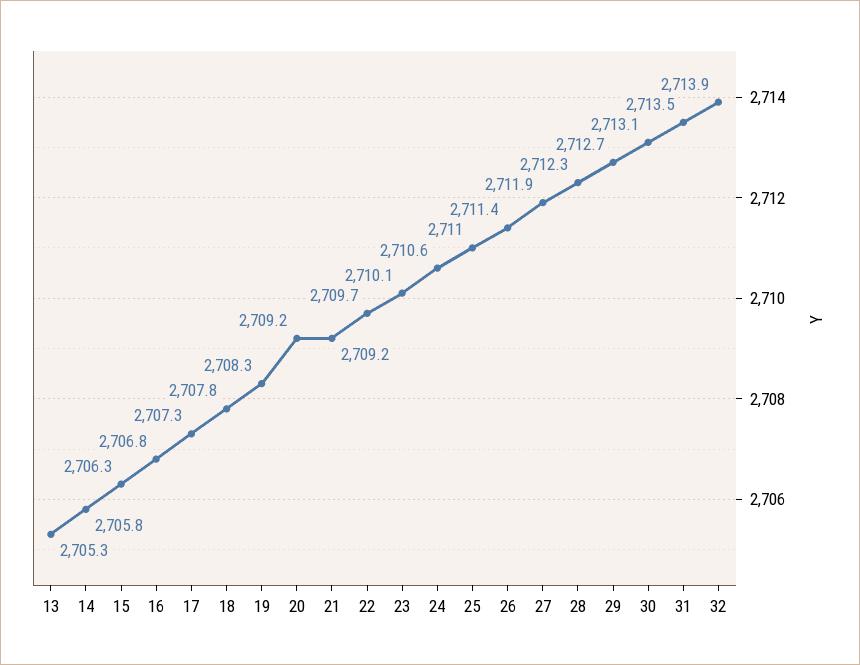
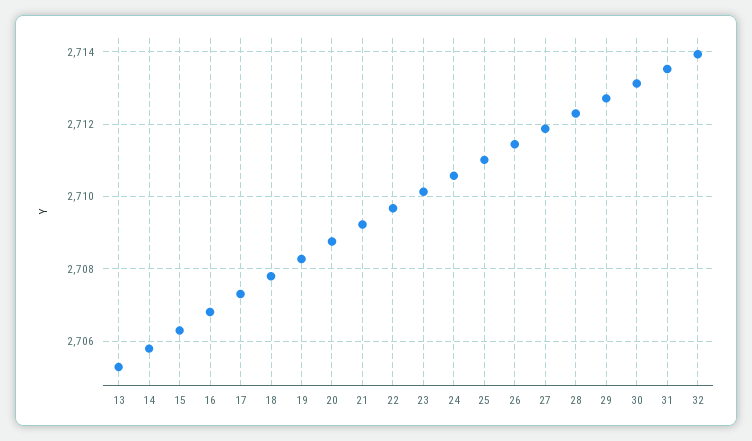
  {
    "13": 2705.3,
    "14": 2705.8,
    "15": 2706.3,
    "16": 2706.8,
    "17": 2707.3,
    "18": 2707.8,
    "19": 2708.3,
-   "20": 2709.2,
+   "20": 2708.8,
    "21": 2709.2,
    "22": 2709.7,
    "23": 2710.1,
    "24": 2710.6,
    "25": 2711,
    "26": 2711.4,
    "27": 2711.9,
    "28": 2712.3,
    "29": 2712.7,
    "30": 2713.1,
    "31": 2713.5,
    "32": 2713.9
  }

